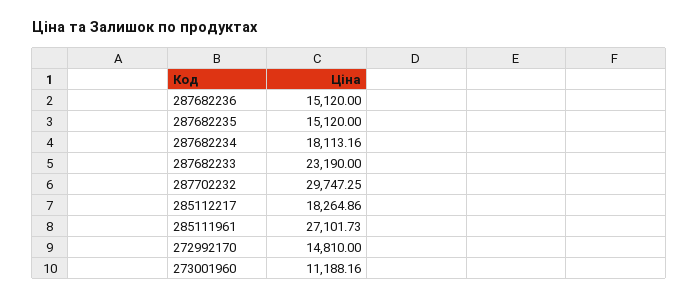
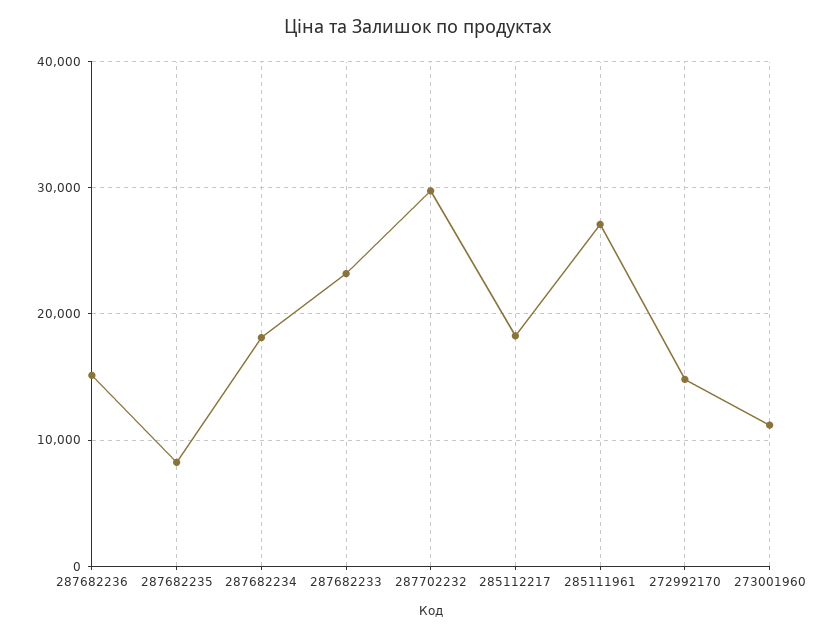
  {
    "287682236": 15120,
-   "287682235": 15120,
+   "287682235": 8000,
    "287682234": 18113.16,
    "287682233": 23190,
    "287702232": 29747.25,
    "285112217": 18264.86,
    "285111961": 27101.73,
    "272992170": 14810,
    "273001960": 11188.16
  }

